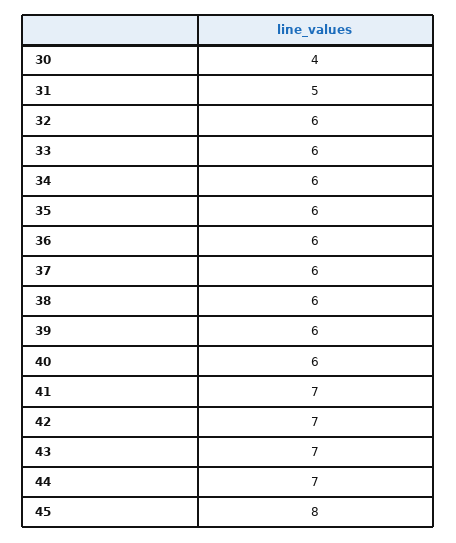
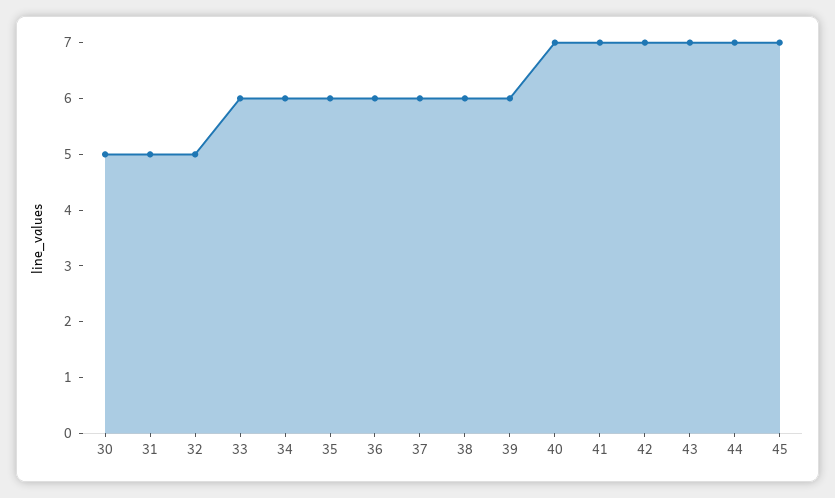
  {
-   "30": 4,
+   "30": 5,
    "31": 5,
-   "32": 6,
+   "32": 5,
    "33": 6,
    "34": 6,
    "35": 6,
    "36": 6,
    "37": 6,
    "38": 6,
    "39": 6,
-   "40": 6,
+   "40": 7,
    "41": 7,
    "42": 7,
    "43": 7,
    "44": 7,
-   "45": 8
+   "45": 7
  }

